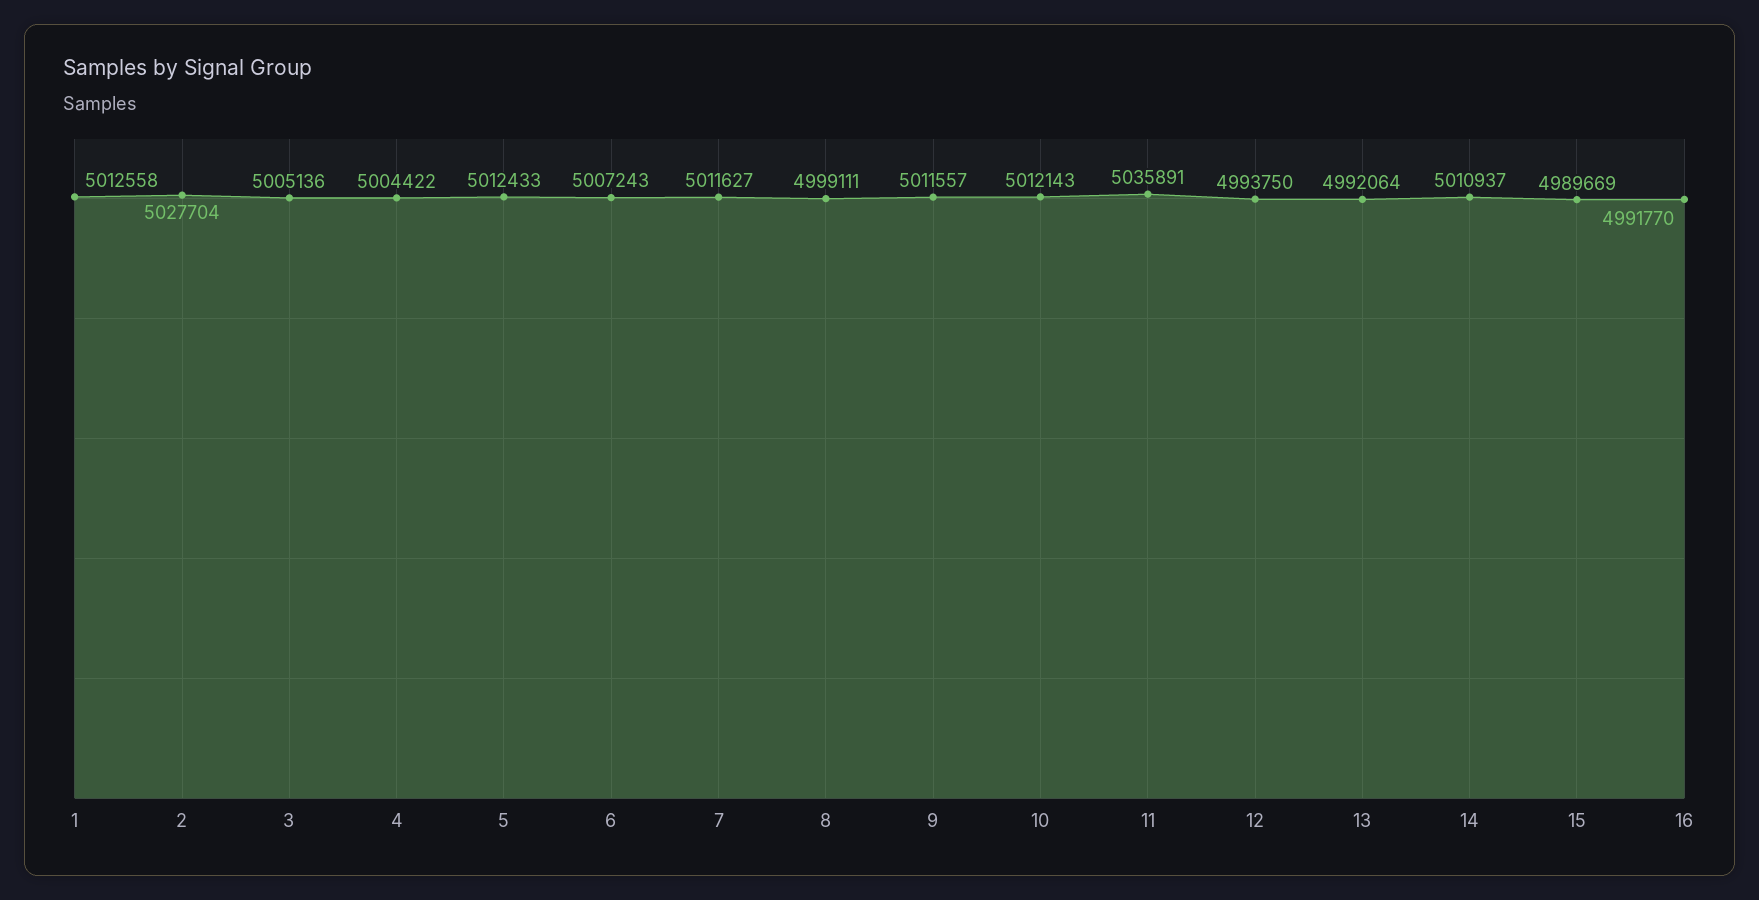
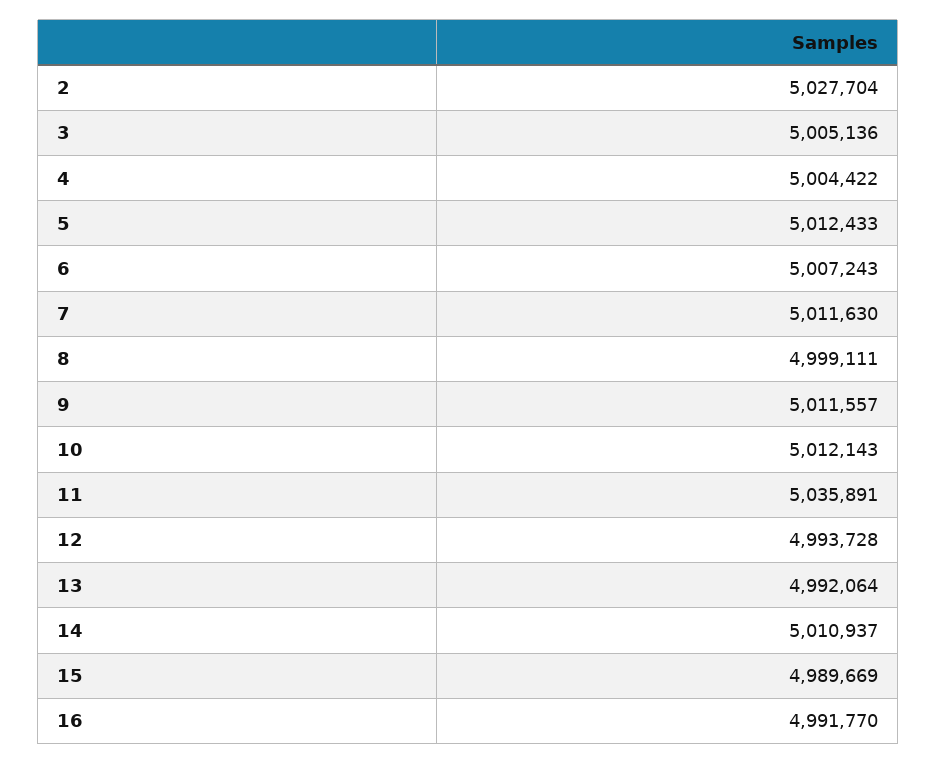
  {
-   "1": 5012558,
    "2": 5027704,
    "3": 5005136,
    "4": 5004422,
    "5": 5012433,
    "6": 5007243,
-   "7": 5011627,
+   "7": 5011630,
    "8": 4999111,
    "9": 5011557,
    "10": 5012143,
    "11": 5035891,
-   "12": 4993750,
+   "12": 4993728,
    "13": 4992064,
    "14": 5010937,
    "15": 4989669,
    "16": 4991770
  }

